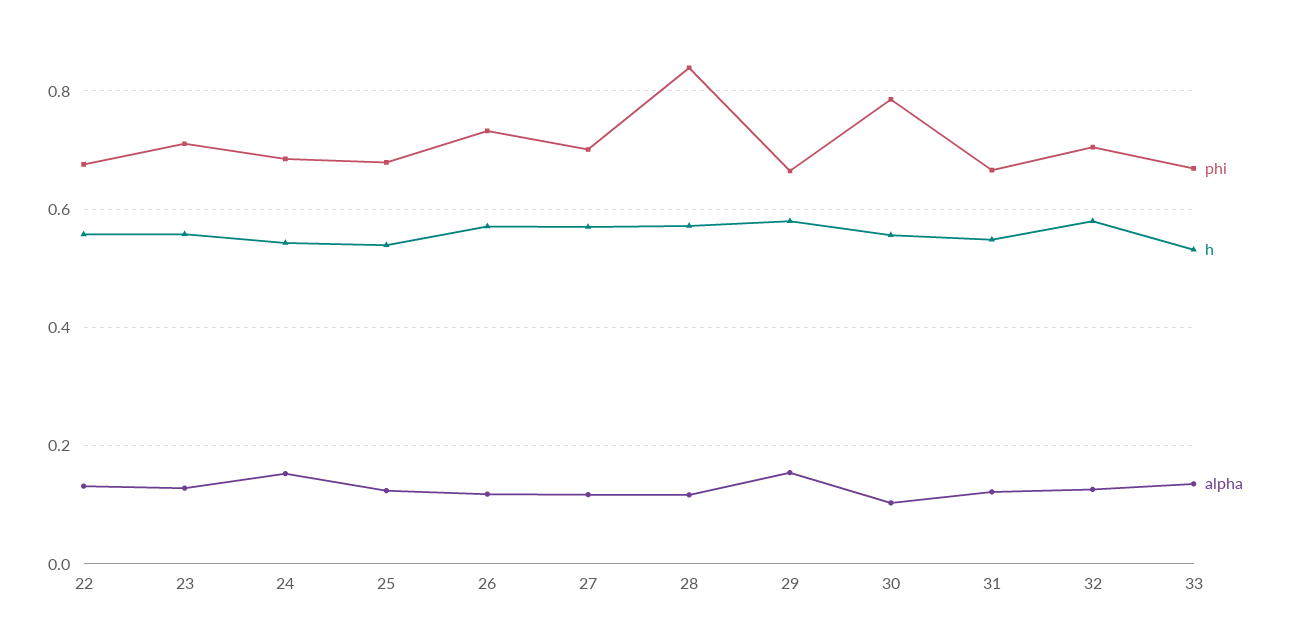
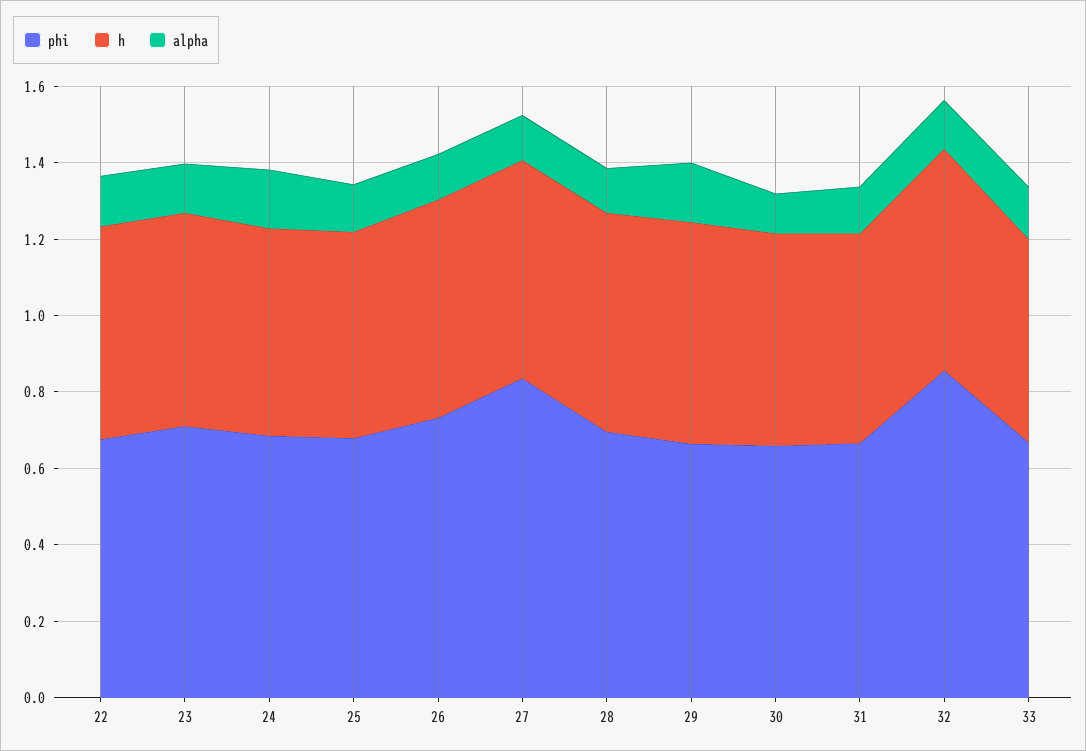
  {
    "phi": {
      "22": 0.68,
      "23": 0.72,
      "24": 0.68,
      "25": 0.68,
      "26": 0.74,
-     "27": 0.7,
+     "27": 0.85,
-     "28": 0.84,
+     "28": 0.7,
      "29": 0.66,
-     "30": 0.78,
+     "30": 0.65,
      "31": 0.66,
-     "32": 0.7,
+     "32": 0.85,
      "33": 0.66
    },
    "h": {
      "22": 0.56,
      "23": 0.56,
      "24": 0.54,
      "25": 0.54,
      "26": 0.58,
      "27": 0.56,
      "28": 0.58,
      "29": 0.58,
      "30": 0.56,
      "31": 0.54,
      "32": 0.58,
      "33": 0.54
    },
    "alpha": {
      "22": 0.14,
      "23": 0.12,
      "24": 0.16,
      "25": 0.12,
      "26": 0.12,
      "27": 0.12,
      "28": 0.12,
      "29": 0.16,
      "30": 0.1,
      "31": 0.12,
      "32": 0.12,
      "33": 0.14
    }
  }

